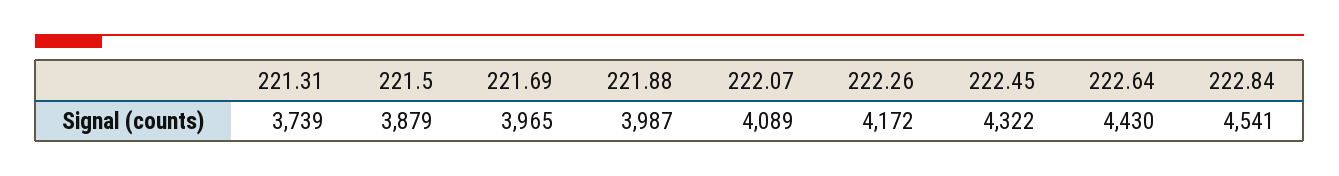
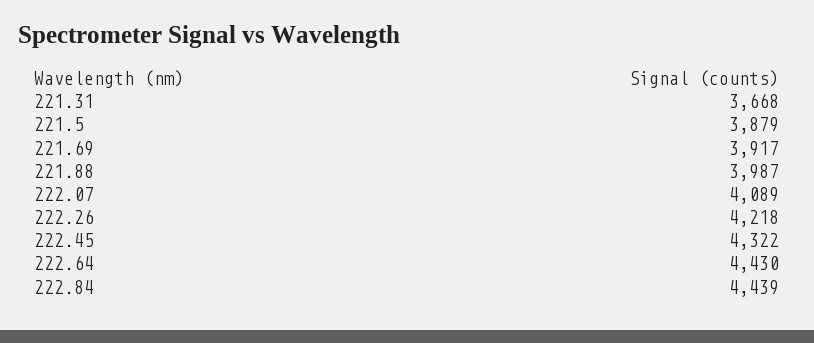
  {
-   "221.31": 3739,
+   "221.31": 3668,
    "221.5": 3879,
-   "221.69": 3965,
+   "221.69": 3917,
    "221.88": 3987,
    "222.07": 4089,
-   "222.26": 4172,
+   "222.26": 4218,
    "222.45": 4322,
    "222.64": 4430,
-   "222.84": 4541
+   "222.84": 4439
  }

